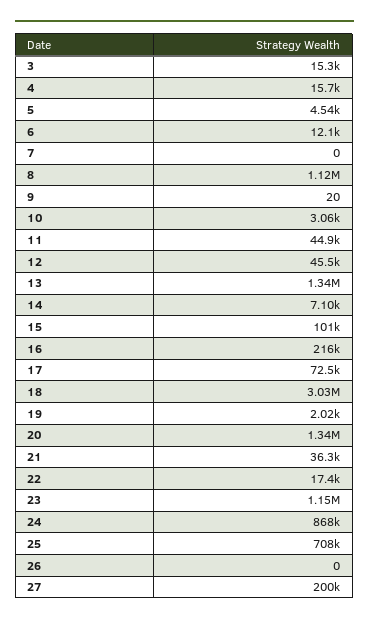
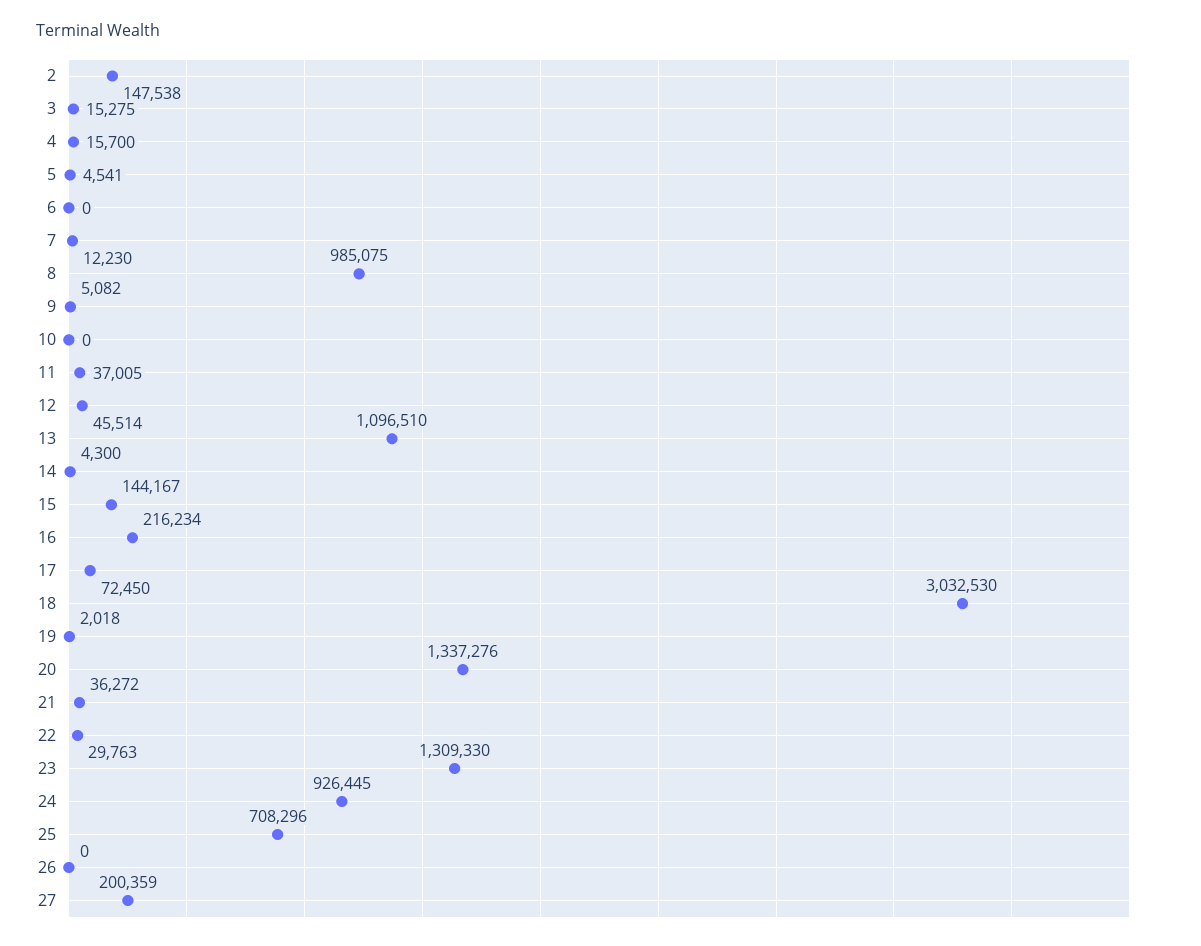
  {
    "3": 15275,
    "4": 15700,
    "5": 4541,
-   "6": 12100,
+   "6": 0,
-   "7": 0,
+   "7": 12230,
-   "8": 1120000,
+   "8": 985075,
-   "9": 20,
+   "9": 5082,
-   "10": 3060,
+   "10": 0,
-   "11": 44900,
+   "11": 37005,
    "12": 45514,
-   "13": 1340000,
+   "13": 1096510,
-   "14": 7100,
+   "14": 4300,
-   "15": 101000,
+   "15": 144167,
    "16": 216234,
    "17": 72450,
    "18": 3032530,
    "19": 2018,
    "20": 1337276,
    "21": 36272,
-   "22": 17400,
+   "22": 29763,
-   "23": 1150000,
+   "23": 1309330,
-   "24": 868000,
+   "24": 926445,
    "25": 708296,
    "26": 0,
-   "27": 200359
+   "27": 200359,
+   "2": 147538
  }

